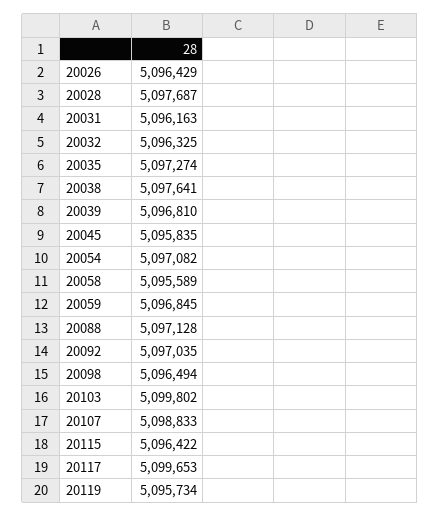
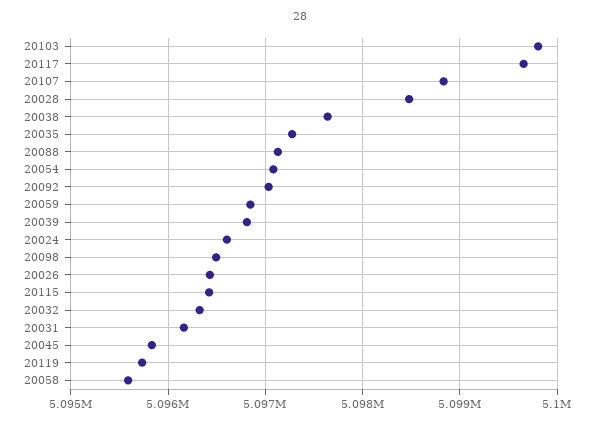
  {
    "20026": 5096429,
-   "20028": 5097687,
+   "20028": 5098500,
    "20031": 5096163,
    "20032": 5096325,
    "20035": 5097274,
    "20038": 5097641,
    "20039": 5096810,
    "20045": 5095835,
    "20054": 5097082,
    "20058": 5095589,
    "20059": 5096845,
    "20088": 5097128,
    "20092": 5097035,
    "20098": 5096494,
    "20103": 5099802,
    "20107": 5098833,
    "20115": 5096422,
    "20117": 5099653,
-   "20119": 5095734
+   "20119": 5095734,
+   "20024": 5096600
  }

